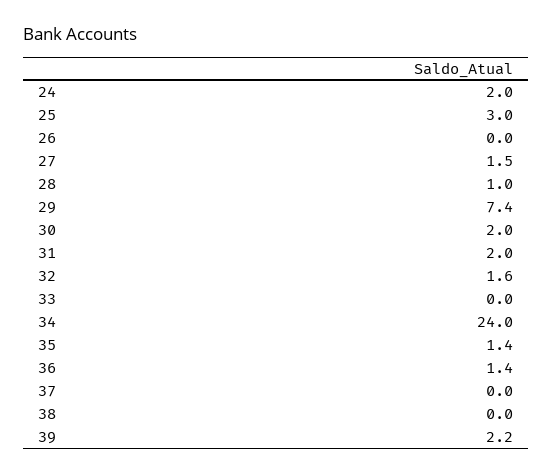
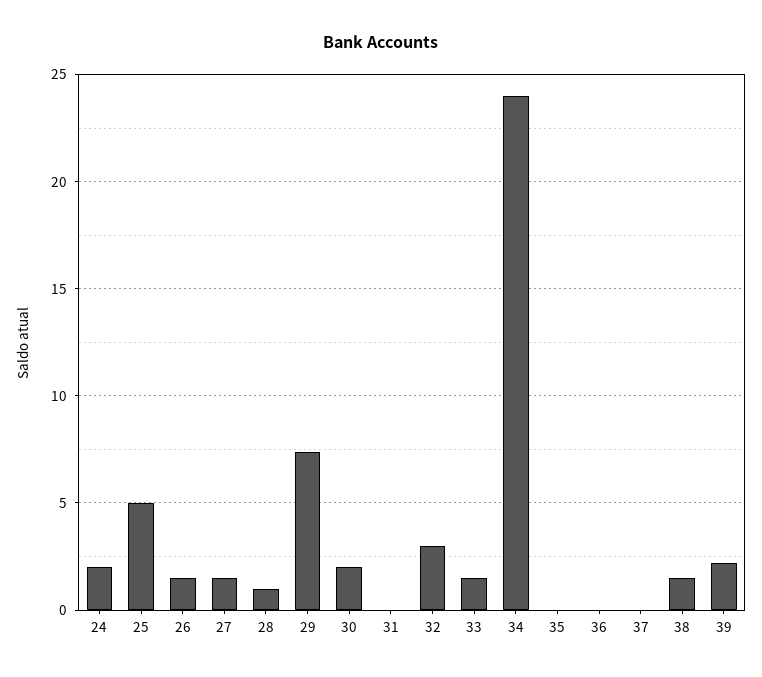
  {
    "24": 2,
-   "25": 3,
+   "25": 5,
-   "26": 0,
+   "26": 1.5,
    "27": 1.5,
    "28": 1,
    "29": 7.4,
    "30": 2,
-   "31": 2,
+   "31": 0,
-   "32": 1.6,
+   "32": 3,
-   "33": 0,
+   "33": 1.5,
    "34": 24,
-   "35": 1.4,
+   "35": 0,
-   "36": 1.4,
+   "36": 0,
    "37": 0,
-   "38": 0,
+   "38": 1.5,
    "39": 2.2
  }

